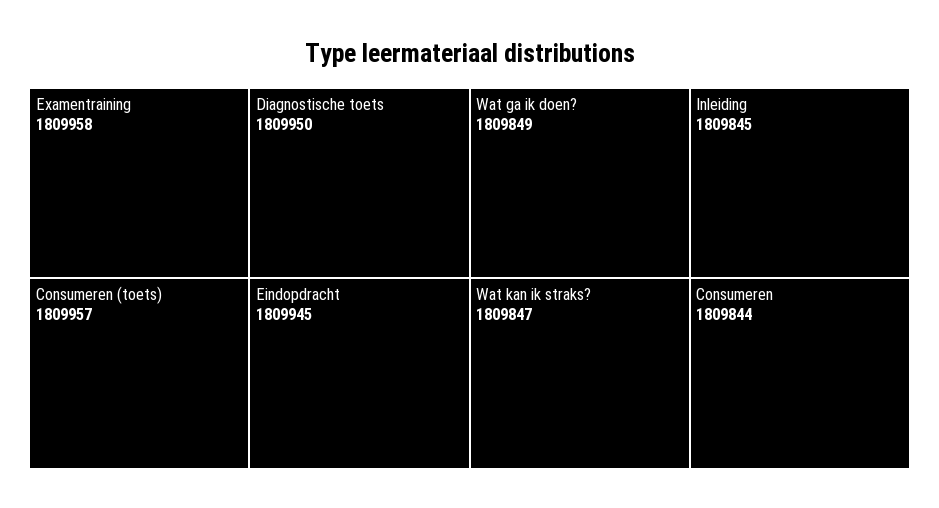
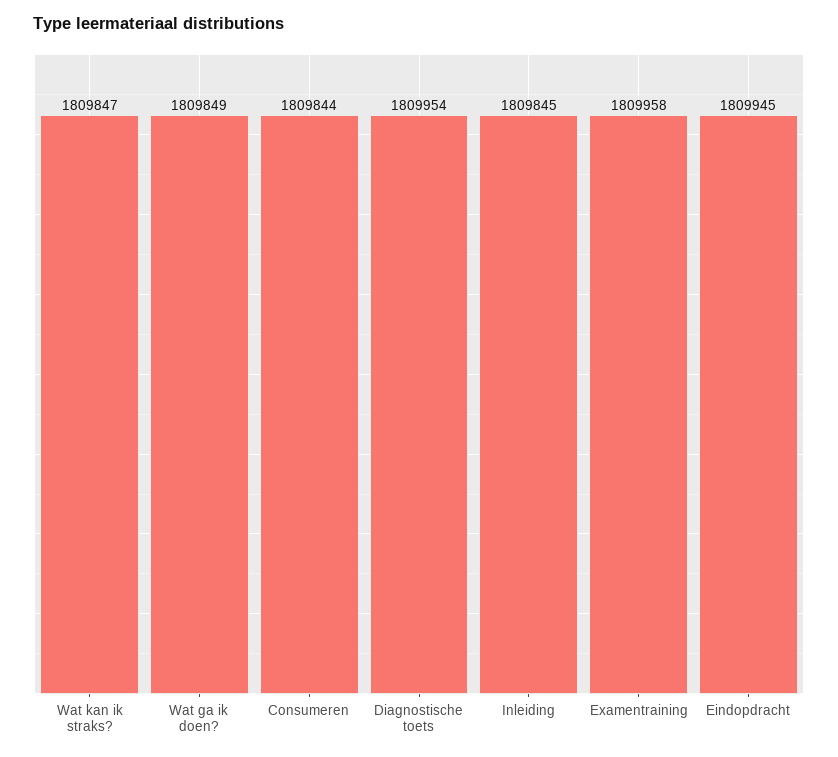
  {
    "Examentraining": 1809958,
-   "Consumeren (toets)": 1809957,
-   "Diagnostische toets": 1809950,
+   "Diagnostische toets": 1809954,
    "Eindopdracht": 1809945,
    "Wat ga ik doen?": 1809849,
    "Wat kan ik straks?": 1809847,
    "Inleiding": 1809845,
    "Consumeren": 1809844
  }

